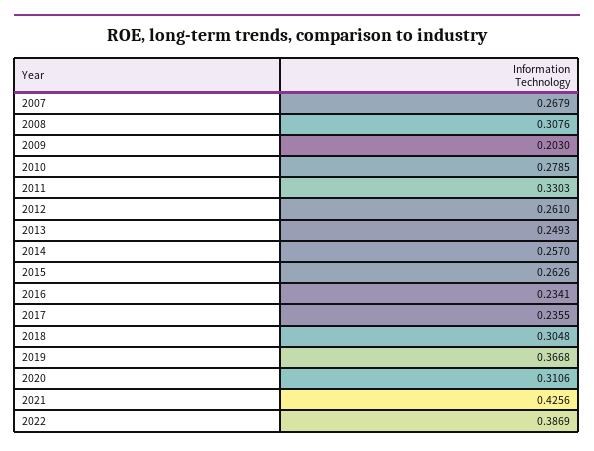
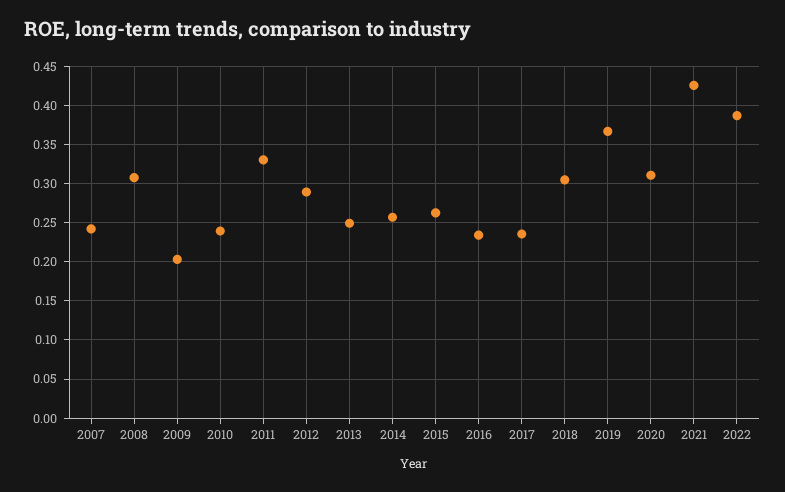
  {
-   "2007": 0.2679,
+   "2007": 0.24,
    "2008": 0.3076,
    "2009": 0.203,
-   "2010": 0.2785,
+   "2010": 0.24,
    "2011": 0.3303,
-   "2012": 0.261,
+   "2012": 0.29,
    "2013": 0.2493,
    "2014": 0.257,
    "2015": 0.2626,
    "2016": 0.2341,
    "2017": 0.2355,
    "2018": 0.3048,
    "2019": 0.3668,
    "2020": 0.3106,
    "2021": 0.4256,
    "2022": 0.3869
  }

